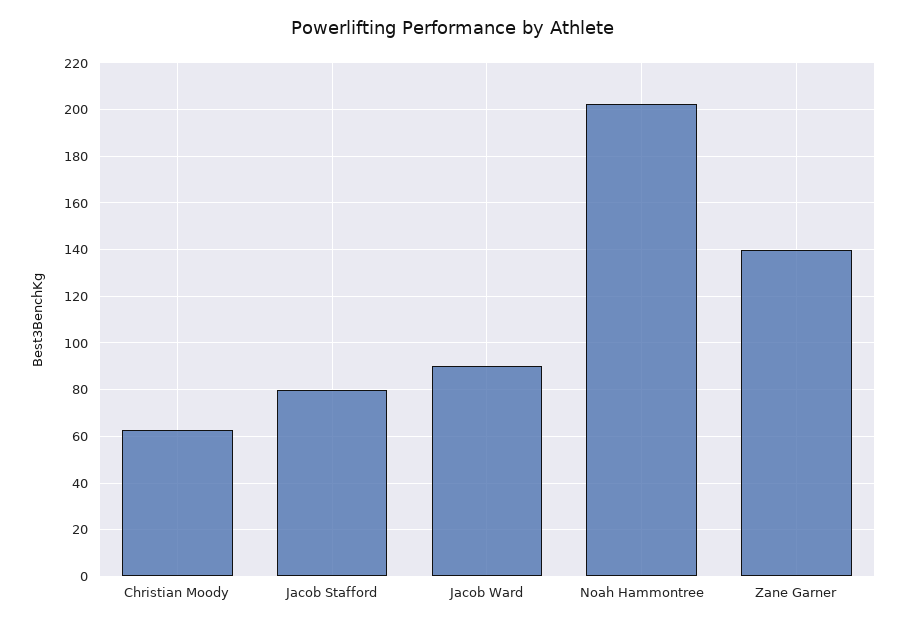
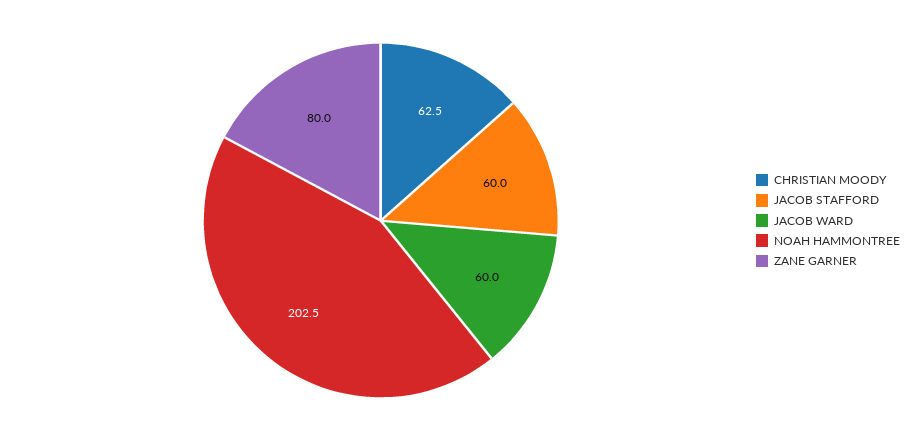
  {
    "Christian Moody": 62.5,
-   "Jacob Stafford": 80,
+   "Jacob Stafford": 60,
-   "Jacob Ward": 90,
+   "Jacob Ward": 60,
    "Noah Hammontree": 202.5,
-   "Zane Garner": 140
+   "Zane Garner": 80
  }

